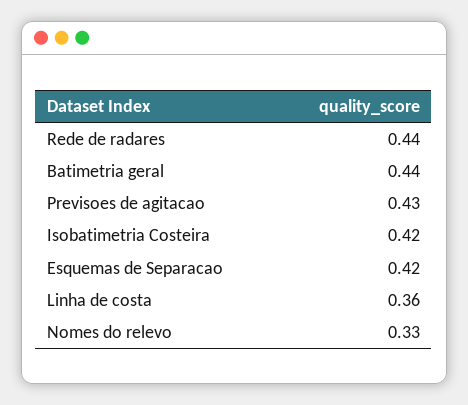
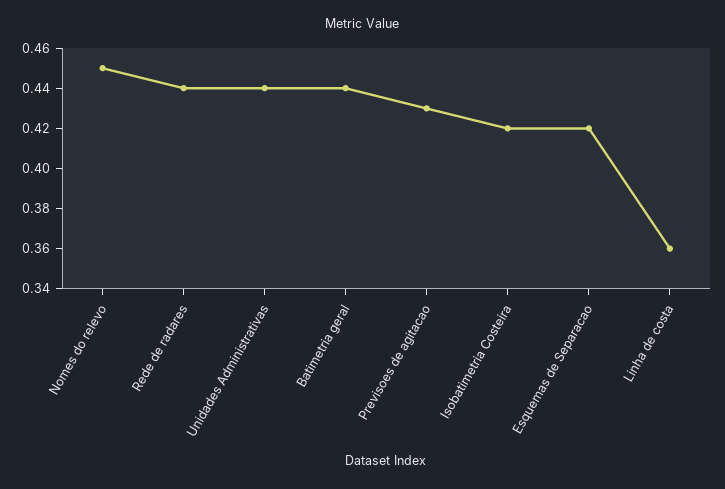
  {
    "Rede de radares": 0.44,
    "Batimetria geral": 0.44,
    "Previsoes de agitacao": 0.43,
    "Isobatimetria Costeira": 0.42,
    "Esquemas de Separacao": 0.42,
    "Linha de costa": 0.36,
-   "Nomes do relevo": 0.33
+   "Nomes do relevo": 0.45,
+   "Unidades Administrativas": 0.44
  }

